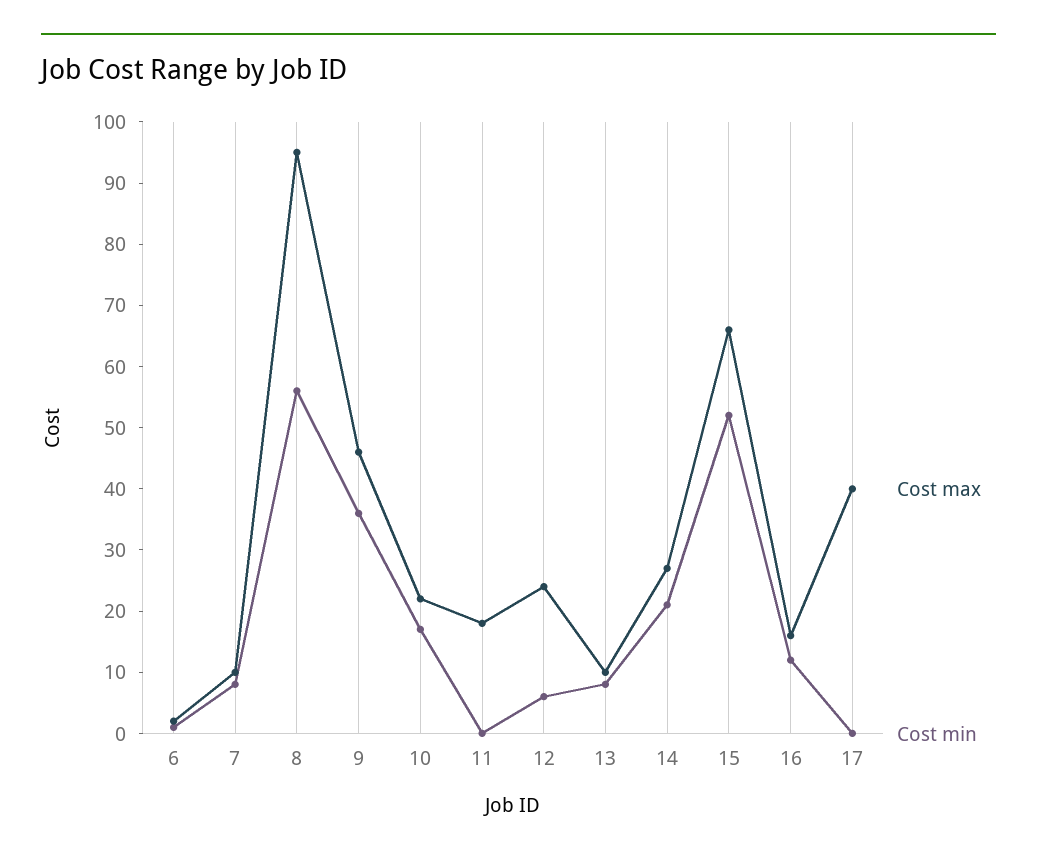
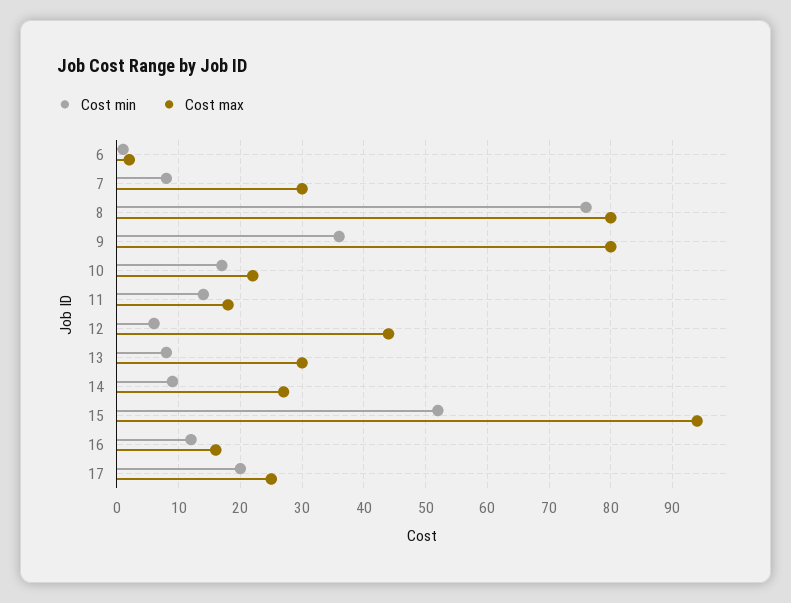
  {
    "Cost max": {
      "6": 2,
-     "7": 10,
+     "7": 30,
-     "8": 95,
+     "8": 80,
-     "9": 45,
+     "9": 80,
      "10": 22,
      "11": 18,
-     "12": 25,
+     "12": 44,
-     "13": 10,
+     "13": 30,
      "14": 27,
-     "15": 65,
+     "15": 94,
      "16": 16,
-     "17": 40
+     "17": 25
    },
    "Cost min": {
      "6": 1,
      "7": 8,
-     "8": 55,
+     "8": 76,
      "9": 36,
      "10": 17,
-     "11": 0,
+     "11": 14,
      "12": 6,
      "13": 8,
-     "14": 20,
+     "14": 9,
      "15": 52,
      "16": 12,
-     "17": 0
+     "17": 20
    }
  }

